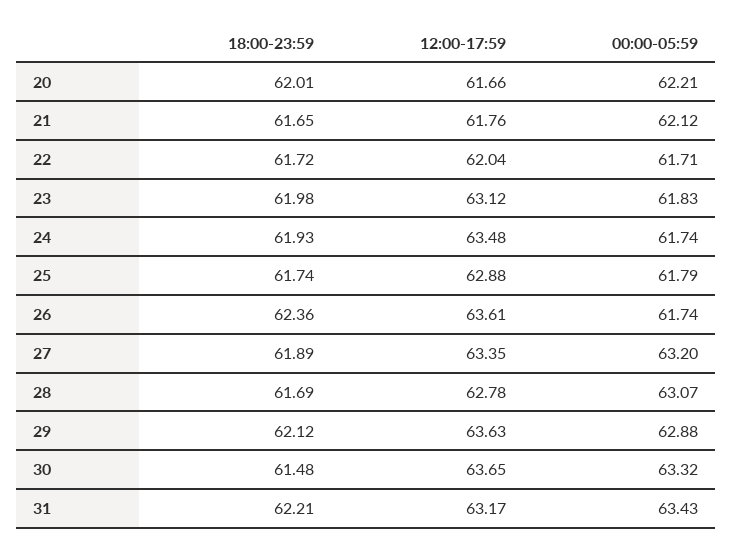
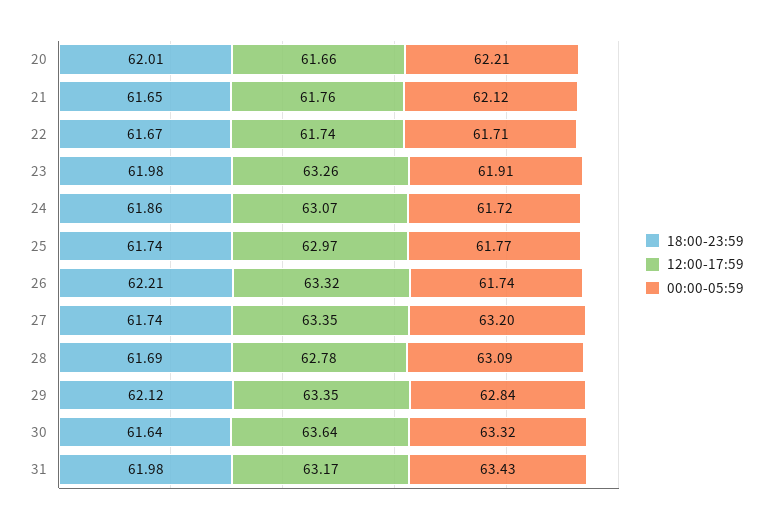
  {
    "18:00-23:59": {
      "20": 62.01,
      "21": 61.65,
-     "22": 61.72,
+     "22": 61.67,
      "23": 61.98,
-     "24": 61.93,
+     "24": 61.86,
      "25": 61.74,
-     "26": 62.36,
+     "26": 62.21,
-     "27": 61.89,
+     "27": 61.74,
      "28": 61.69,
      "29": 62.12,
-     "30": 61.48,
+     "30": 61.64,
-     "31": 62.21
+     "31": 61.98
    },
    "12:00-17:59": {
      "20": 61.66,
      "21": 61.76,
-     "22": 62.04,
+     "22": 61.74,
-     "23": 63.12,
+     "23": 63.26,
-     "24": 63.48,
+     "24": 63.07,
-     "25": 62.88,
+     "25": 62.97,
-     "26": 63.61,
+     "26": 63.32,
      "27": 63.35,
      "28": 62.78,
-     "29": 63.63,
+     "29": 63.35,
-     "30": 63.65,
+     "30": 63.64,
      "31": 63.17
    },
    "00:00-05:59": {
      "20": 62.21,
      "21": 62.12,
      "22": 61.71,
-     "23": 61.83,
+     "23": 61.91,
-     "24": 61.74,
+     "24": 61.72,
-     "25": 61.79,
+     "25": 61.77,
      "26": 61.74,
      "27": 63.2,
-     "28": 63.07,
+     "28": 63.09,
-     "29": 62.88,
+     "29": 62.84,
      "30": 63.32,
      "31": 63.43
    }
  }

